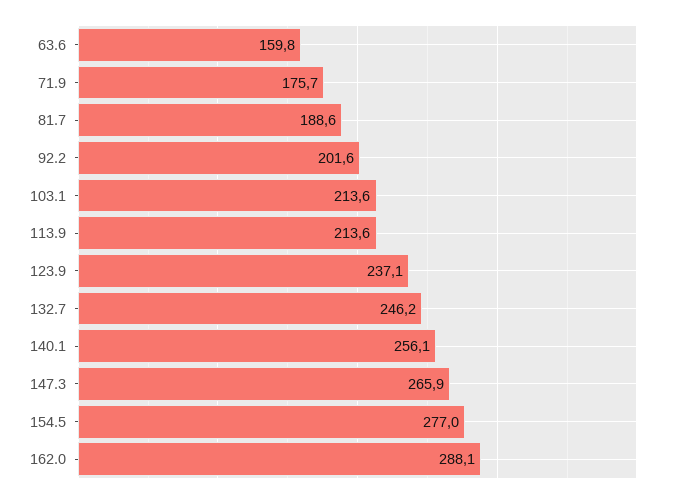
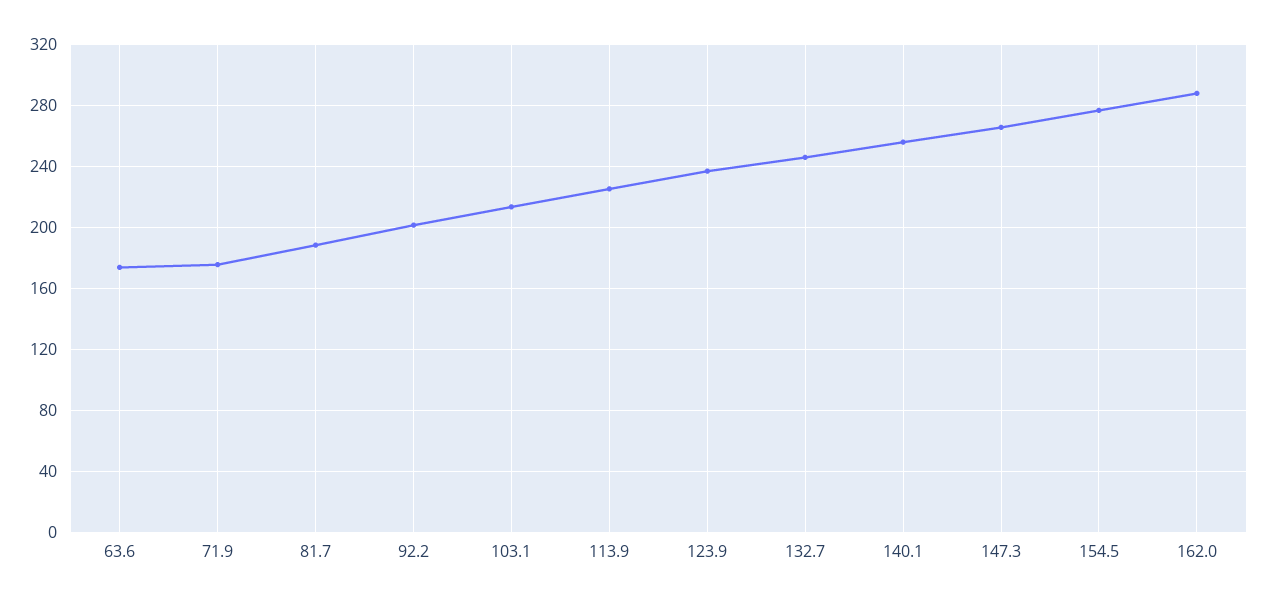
  {
-   "63.6": 159.8,
+   "63.6": 175,
    "71.9": 175.7,
    "81.7": 188.6,
    "92.2": 201.6,
    "103.1": 213.6,
-   "113.9": 213.6,
+   "113.9": 225,
    "123.9": 237.1,
    "132.7": 246.2,
    "140.1": 256.1,
    "147.3": 265.9,
    "154.5": 277,
    "162.0": 288.1
  }

